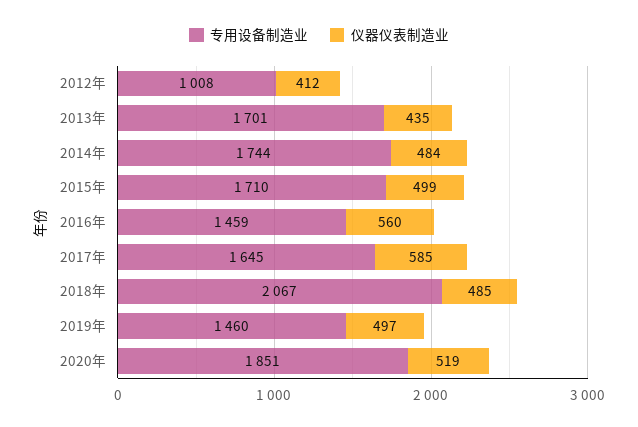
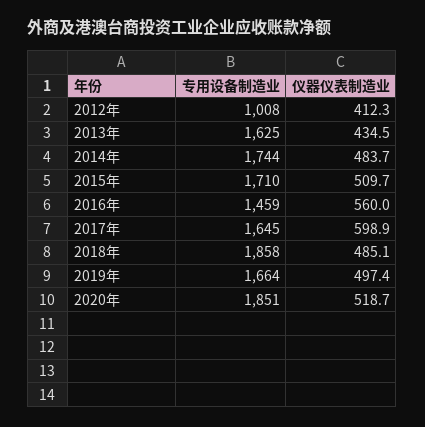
  {
    "专用设备制造业": {
      "2012年": 1008,
-     "2013年": 1701,
+     "2013年": 1625,
      "2014年": 1744,
      "2015年": 1710,
      "2016年": 1459,
      "2017年": 1645,
-     "2018年": 2067,
+     "2018年": 1858,
-     "2019年": 1460,
+     "2019年": 1664,
      "2020年": 1851
    },
    "仪器仪表制造业": {
      "2012年": 412.3,
      "2013年": 434.5,
      "2014年": 483.7,
-     "2015年": 499,
+     "2015年": 509.7,
      "2016年": 560,
-     "2017年": 585,
+     "2017年": 598.9,
      "2018年": 485.1,
      "2019年": 497.4,
      "2020年": 518.7
    }
  }

